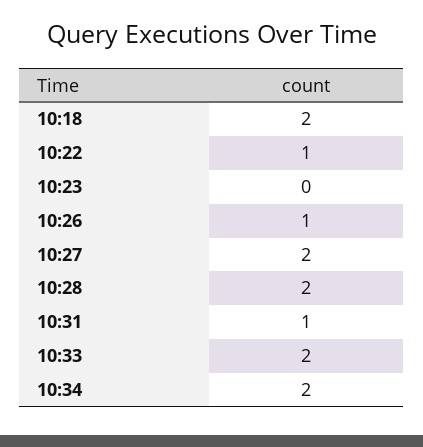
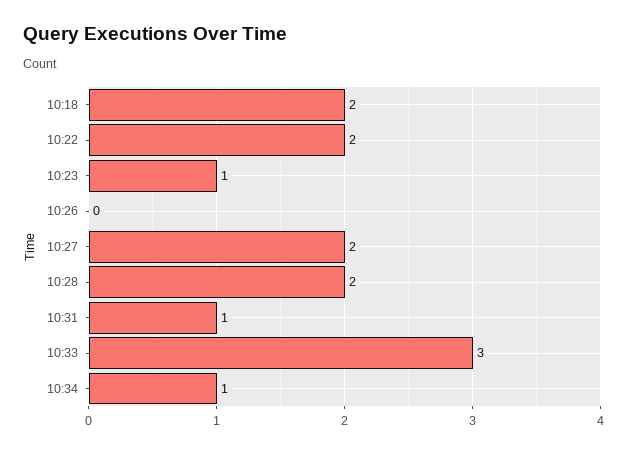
  {
    "10:18": 2,
-   "10:22": 1,
+   "10:22": 2,
-   "10:23": 0,
+   "10:23": 1,
-   "10:26": 1,
+   "10:26": 0,
    "10:27": 2,
    "10:28": 2,
    "10:31": 1,
-   "10:33": 2,
+   "10:33": 3,
-   "10:34": 2
+   "10:34": 1
  }

